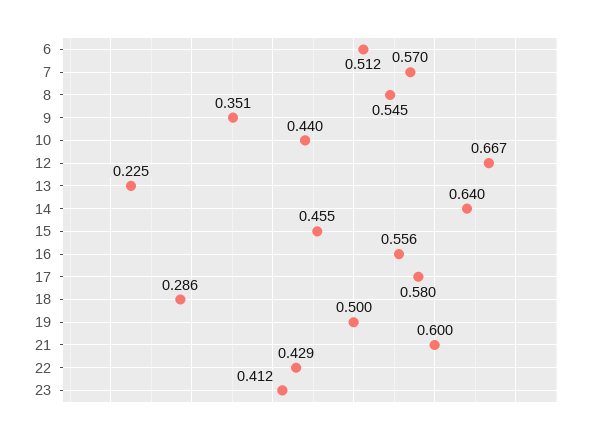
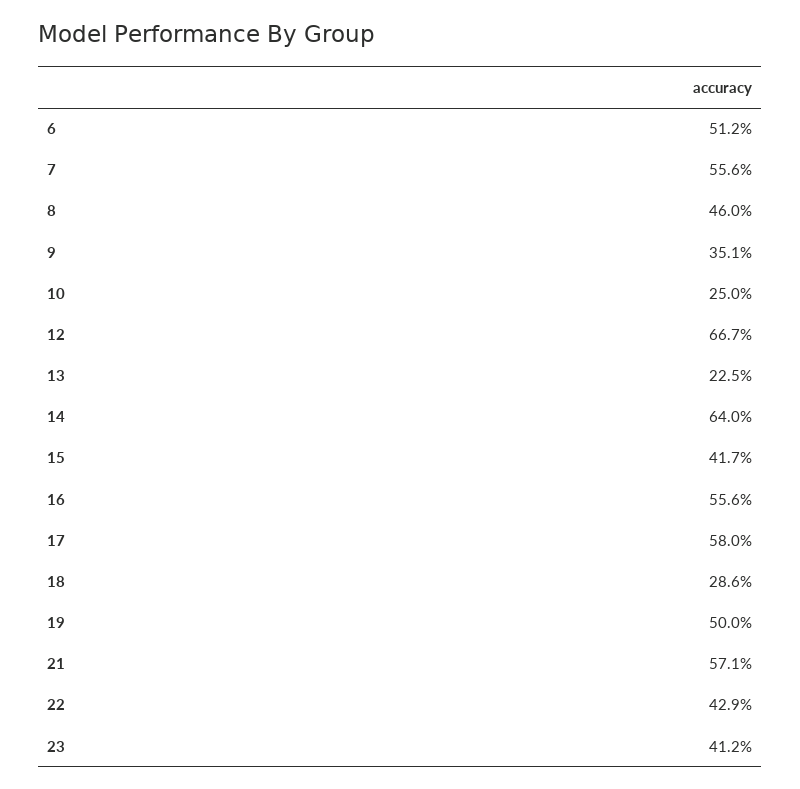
  {
    "6": 0.512,
-   "7": 0.57,
+   "7": 0.556,
-   "8": 0.545,
+   "8": 0.46,
    "9": 0.351,
-   "10": 0.44,
+   "10": 0.25,
    "12": 0.667,
    "13": 0.225,
    "14": 0.64,
-   "15": 0.455,
+   "15": 0.417,
    "16": 0.556,
    "17": 0.58,
    "18": 0.286,
    "19": 0.5,
-   "21": 0.6,
+   "21": 0.571,
    "22": 0.429,
    "23": 0.412
  }

